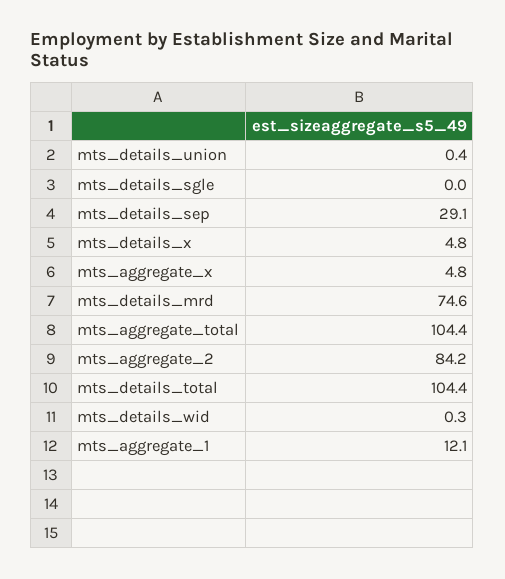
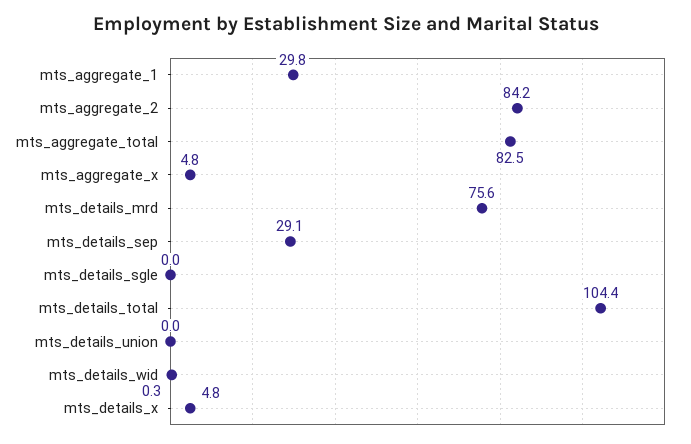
  {
-   "mts_details_union": 0.4,
+   "mts_details_union": 0,
    "mts_details_sgle": 0,
    "mts_details_sep": 29.1,
    "mts_details_x": 4.8,
    "mts_aggregate_x": 4.8,
-   "mts_details_mrd": 74.6,
+   "mts_details_mrd": 75.6,
-   "mts_aggregate_total": 104.4,
+   "mts_aggregate_total": 82.5,
    "mts_aggregate_2": 84.2,
    "mts_details_total": 104.4,
    "mts_details_wid": 0.3,
-   "mts_aggregate_1": 12.1
+   "mts_aggregate_1": 29.8
  }

